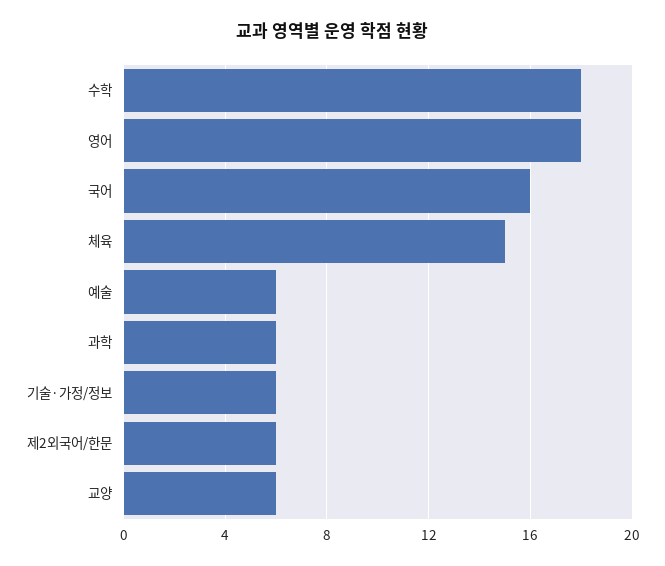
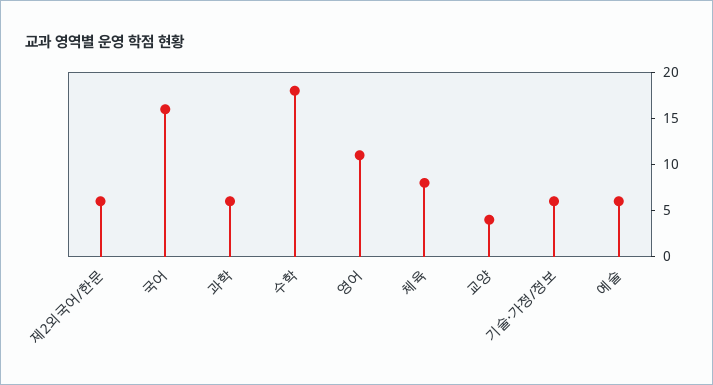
  {
    "수학": 18,
-   "영어": 18,
+   "영어": 11,
    "국어": 16,
-   "체육": 15,
+   "체육": 8,
    "예술": 6,
    "과학": 6,
    "기술·가정/정보": 6,
    "제2외국어/한문": 6,
-   "교양": 6
+   "교양": 4
  }

